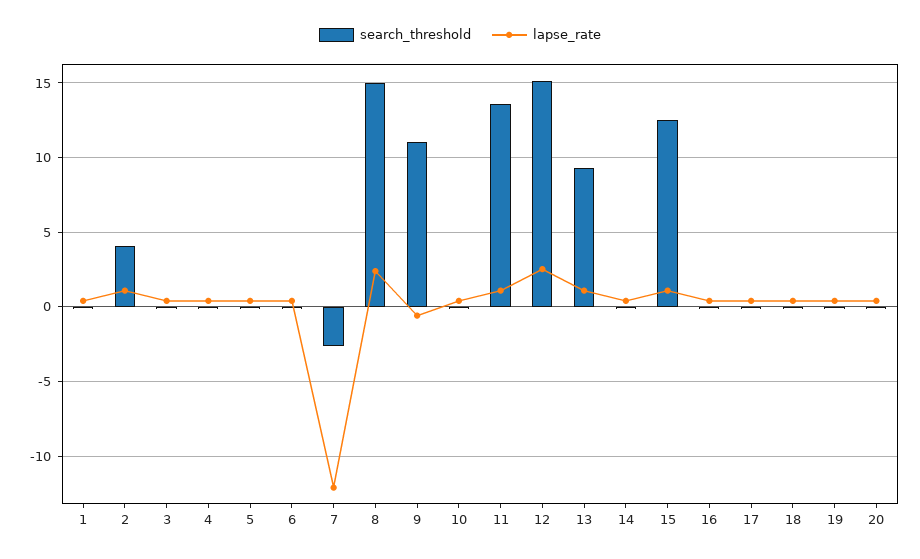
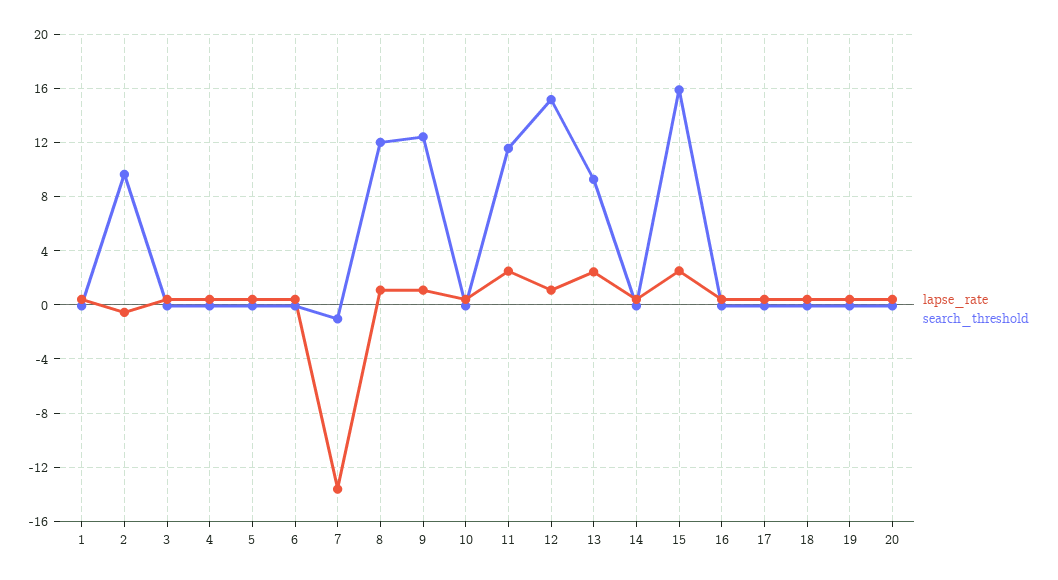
  {
    "search_threshold": {
      "1": 0,
-     "2": 4,
+     "2": 9.5,
      "3": 0,
      "4": 0,
      "5": 0,
      "6": 0,
-     "7": -2.5,
+     "7": -1,
-     "8": 15,
+     "8": 12,
-     "9": 11,
+     "9": 12.5,
      "10": 0,
-     "11": 13.5,
+     "11": 11.5,
      "12": 15,
      "13": 9.5,
      "14": 0,
-     "15": 12.5,
+     "15": 16,
      "16": 0,
      "17": 0,
      "18": 0,
      "19": 0,
      "20": 0
    },
    "lapse_rate": {
      "1": 0.5,
-     "2": 1,
+     "2": -0.5,
      "3": 0.5,
      "4": 0.5,
      "5": 0.5,
      "6": 0.5,
-     "7": -12,
+     "7": -13.5,
-     "8": 2.5,
+     "8": 1,
-     "9": -0.5,
+     "9": 1,
      "10": 0.5,
-     "11": 1,
+     "11": 2.5,
-     "12": 2.5,
+     "12": 1,
-     "13": 1,
+     "13": 2.5,
      "14": 0.5,
-     "15": 1,
+     "15": 2.5,
      "16": 0.5,
      "17": 0.5,
      "18": 0.5,
      "19": 0.5,
      "20": 0.5
    }
  }

